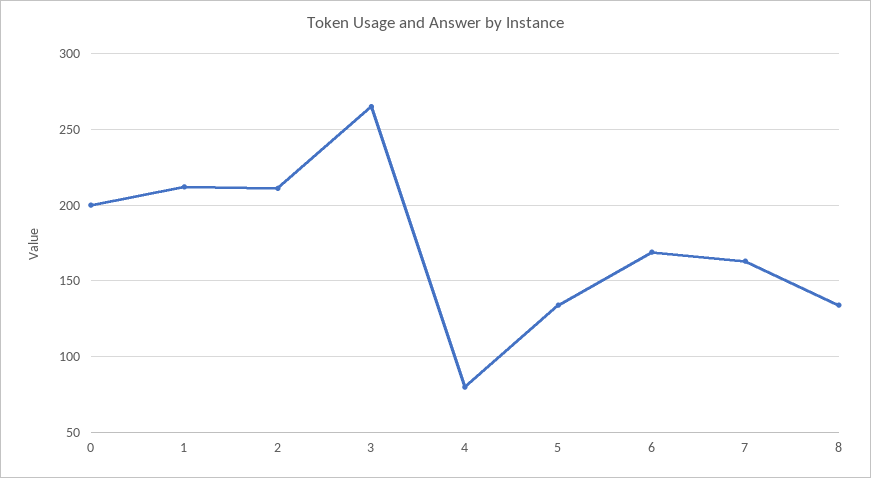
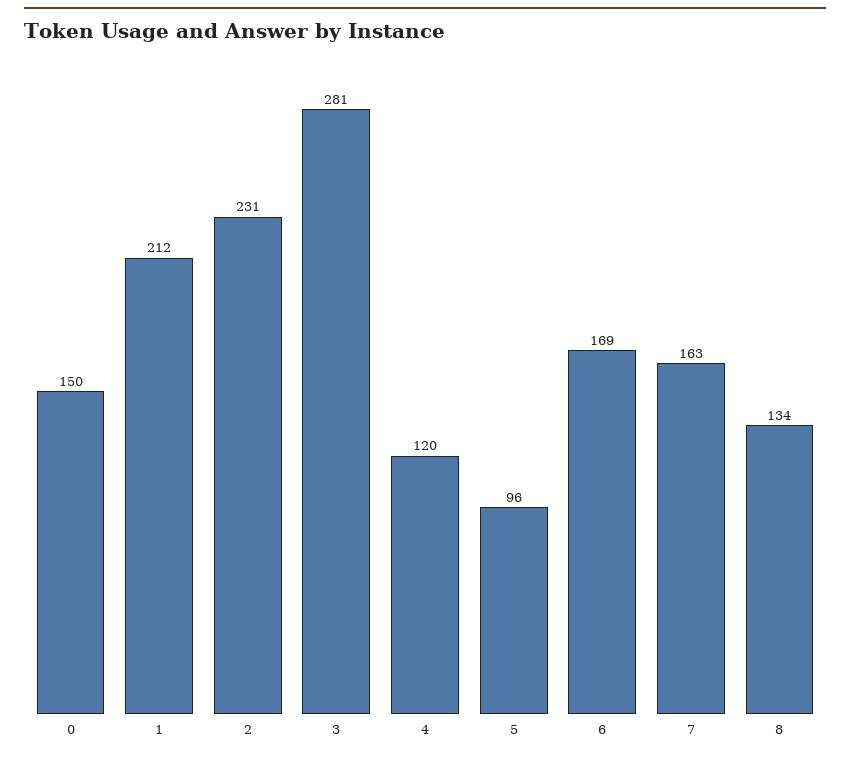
  {
-   "0": 200,
+   "0": 150,
    "1": 212,
-   "2": 210,
+   "2": 231,
-   "3": 265,
+   "3": 281,
-   "4": 80,
+   "4": 120,
-   "5": 135,
+   "5": 96,
    "6": 169,
    "7": 163,
    "8": 134
  }

